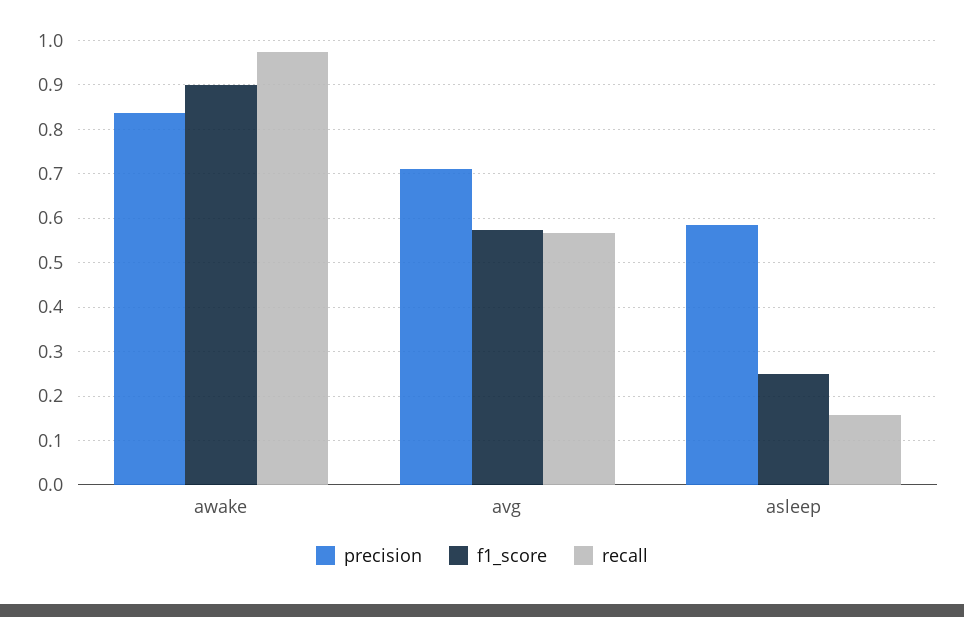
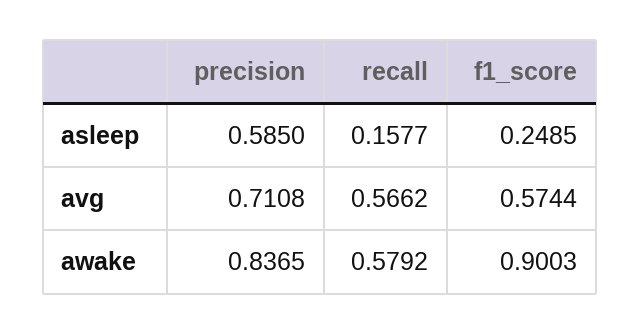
  {
    "precision": {
      "awake": 0.8365,
      "avg": 0.7108,
      "asleep": 0.585
    },
    "f1_score": {
      "awake": 0.9003,
      "avg": 0.5744,
      "asleep": 0.2485
    },
    "recall": {
-     "awake": 0.98,
+     "awake": 0.5792,
      "avg": 0.5662,
      "asleep": 0.1577
    }
  }

